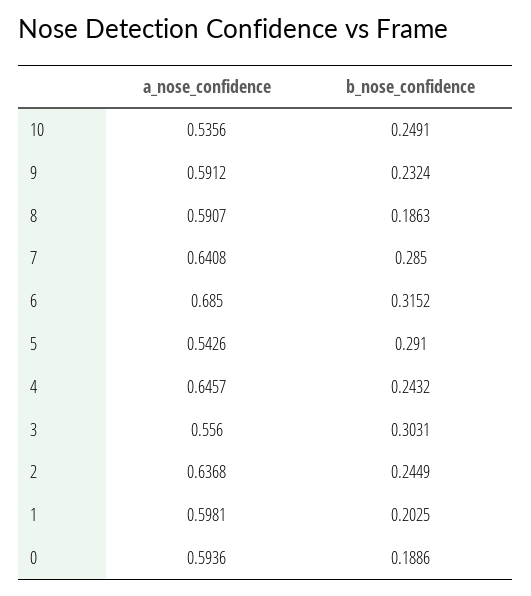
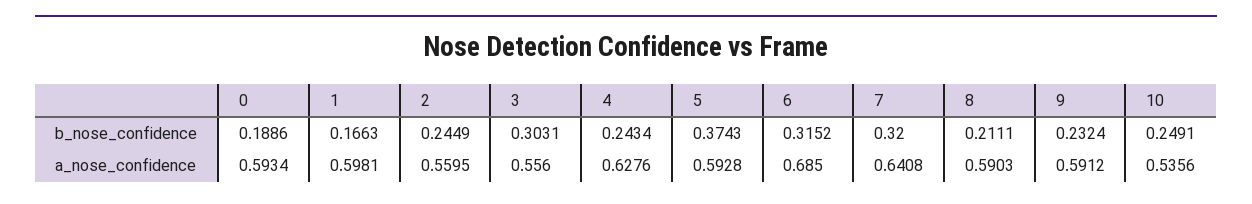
  {
    "a_nose_confidence": {
      "10": 0.5356,
      "9": 0.5912,
-     "8": 0.5907,
+     "8": 0.5903,
      "7": 0.6408,
      "6": 0.685,
-     "5": 0.5426,
+     "5": 0.5928,
-     "4": 0.6457,
+     "4": 0.6276,
      "3": 0.556,
-     "2": 0.6368,
+     "2": 0.5595,
      "1": 0.5981,
-     "0": 0.5936
+     "0": 0.5934
    },
    "b_nose_confidence": {
      "10": 0.2491,
      "9": 0.2324,
-     "8": 0.1863,
+     "8": 0.2111,
-     "7": 0.285,
+     "7": 0.32,
      "6": 0.3152,
-     "5": 0.291,
+     "5": 0.3743,
-     "4": 0.2432,
+     "4": 0.2434,
      "3": 0.3031,
      "2": 0.2449,
-     "1": 0.2025,
+     "1": 0.1663,
      "0": 0.1886
    }
  }

